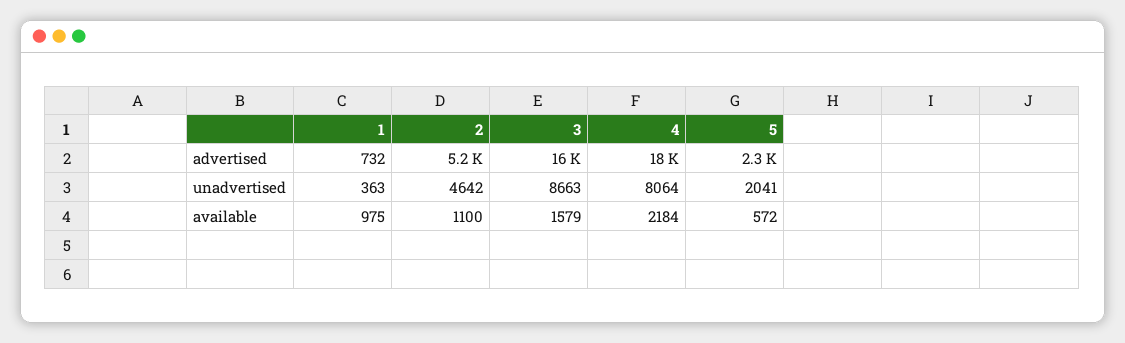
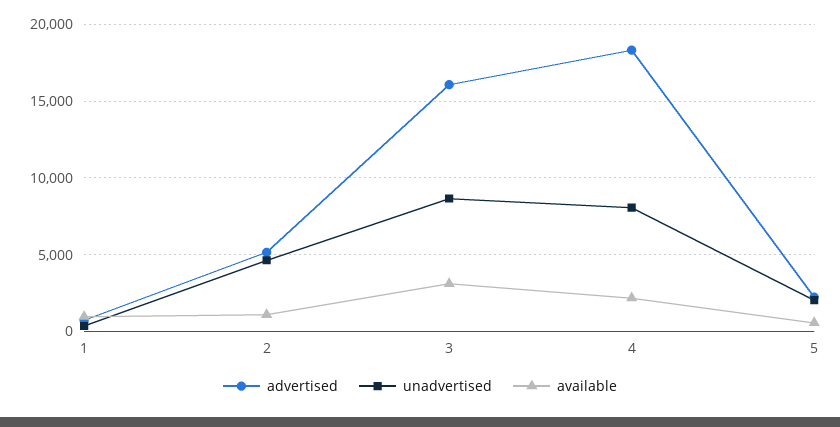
  {
    "advertised": {
      "1": 732,
      "2": 5200,
      "3": 16000,
      "4": 18000,
      "5": 2300
    },
    "unadvertised": {
      "1": 363,
      "2": 4642,
      "3": 8663,
      "4": 8064,
      "5": 2041
    },
    "available": {
      "1": 975,
      "2": 1100,
-     "3": 1579,
+     "3": 3000,
      "4": 2184,
      "5": 572
    }
  }

